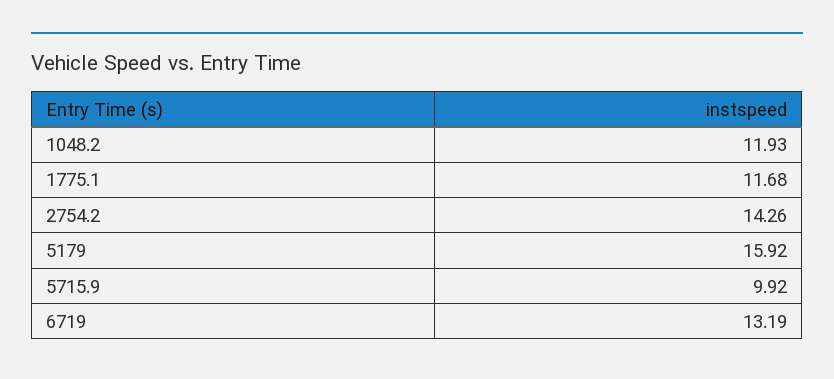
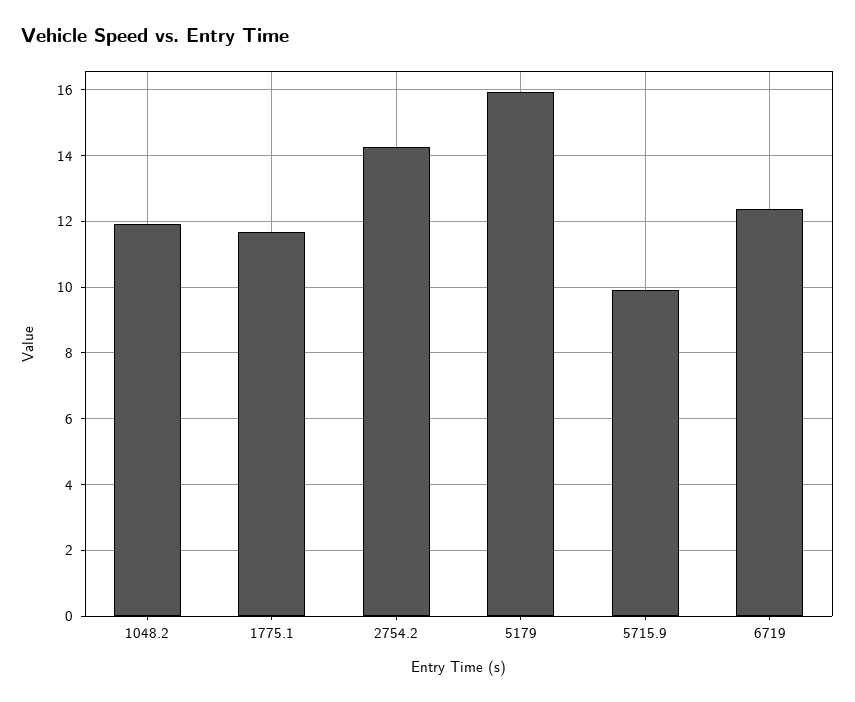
  {
    "1048.2": 11.93,
    "1775.1": 11.68,
    "2754.2": 14.26,
    "5179": 15.92,
    "5715.9": 9.92,
-   "6719": 13.19
+   "6719": 12.4
  }

